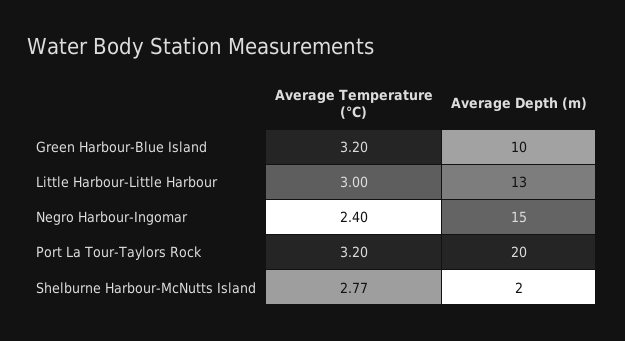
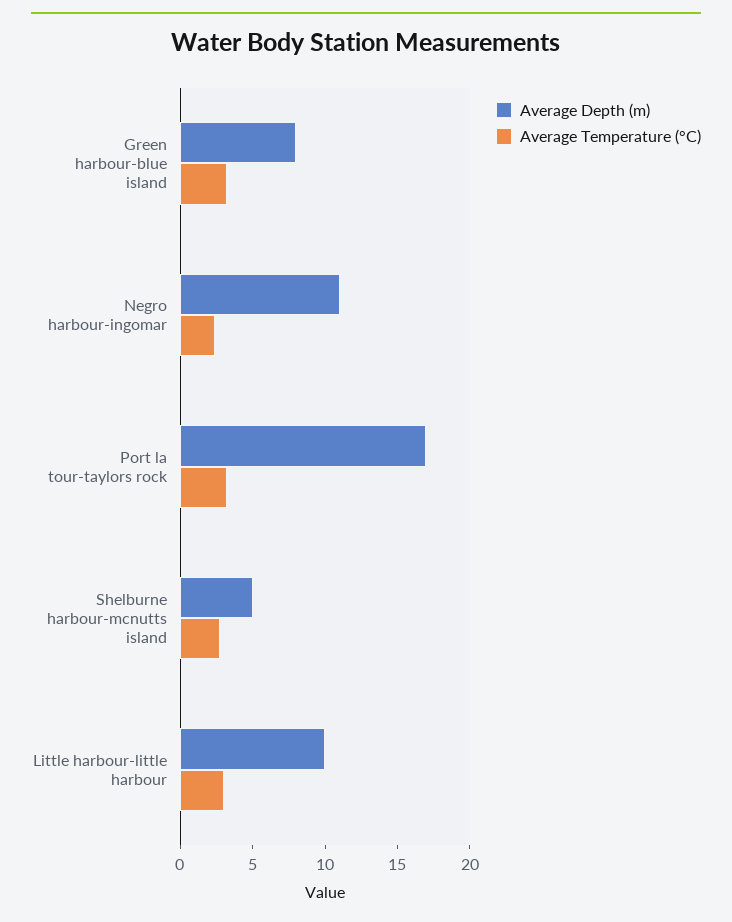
  {
    "Average Temperature (°C)": {
      "Green Harbour-Blue Island": 3.2,
      "Little Harbour-Little Harbour": 3,
      "Negro Harbour-Ingomar": 2.4,
      "Port La Tour-Taylors Rock": 3.2,
      "Shelburne Harbour-McNutts Island": 2.77
    },
    "Average Depth (m)": {
-     "Green Harbour-Blue Island": 10,
+     "Green Harbour-Blue Island": 8,
-     "Little Harbour-Little Harbour": 13,
+     "Little Harbour-Little Harbour": 10,
-     "Negro Harbour-Ingomar": 15,
+     "Negro Harbour-Ingomar": 11,
-     "Port La Tour-Taylors Rock": 20,
+     "Port La Tour-Taylors Rock": 17,
-     "Shelburne Harbour-McNutts Island": 2
+     "Shelburne Harbour-McNutts Island": 5
    }
  }

